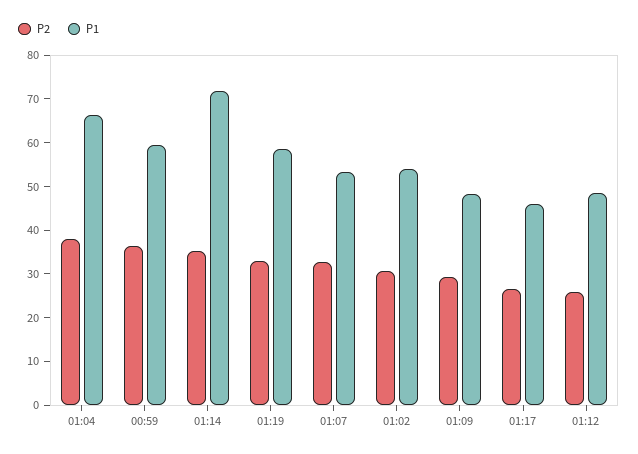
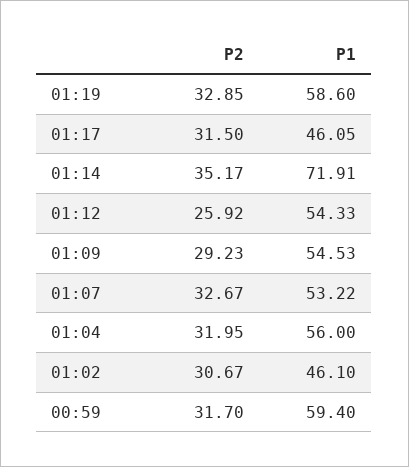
  {
    "P2": {
-     "01:04": 38,
+     "01:04": 31.95,
-     "00:59": 36,
+     "00:59": 31.7,
      "01:14": 35.17,
      "01:19": 32.85,
      "01:07": 32.67,
      "01:02": 30.67,
      "01:09": 29.23,
-     "01:17": 26,
+     "01:17": 31.5,
      "01:12": 25.92
    },
    "P1": {
-     "01:04": 66,
+     "01:04": 56,
      "00:59": 59.4,
      "01:14": 71.91,
      "01:19": 58.6,
      "01:07": 53.22,
-     "01:02": 54,
+     "01:02": 46.1,
-     "01:09": 48,
+     "01:09": 54.53,
      "01:17": 46.05,
-     "01:12": 48
+     "01:12": 54.33
    }
  }

